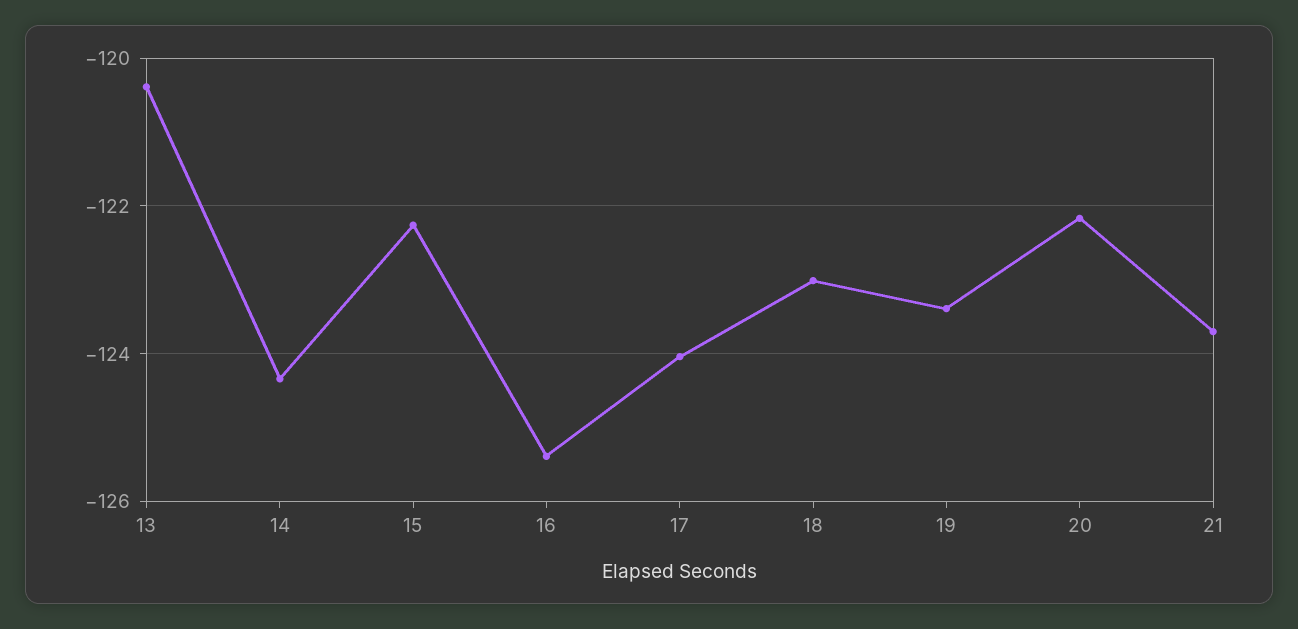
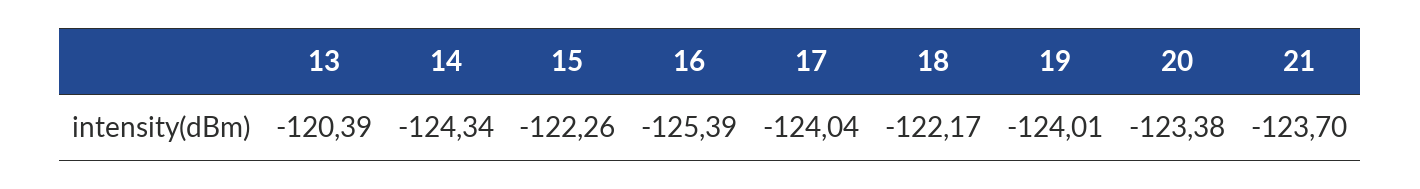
  {
    "13": -120.39,
    "14": -124.34,
    "15": -122.26,
    "16": -125.39,
    "17": -124.04,
-   "18": -123,
+   "18": -122.17,
-   "19": -123.4,
+   "19": -124.01,
-   "20": -122.2,
+   "20": -123.38,
    "21": -123.7
  }

